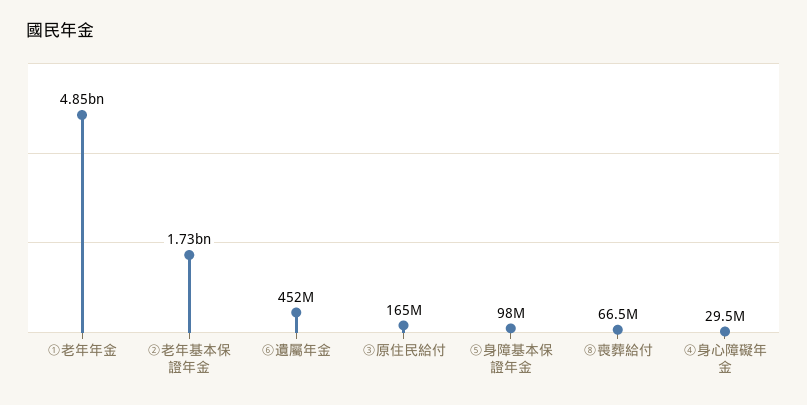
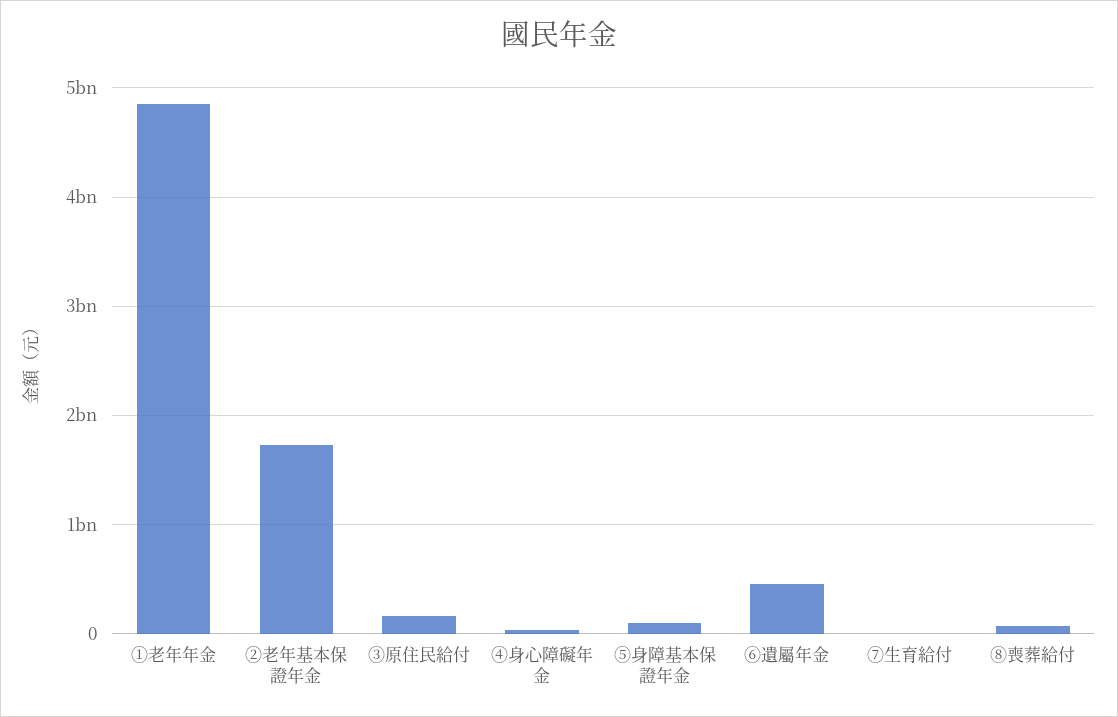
  {
    "①老年年金": 4850000000,
    "②老年基本保證年金": 1730000000,
    "⑥遺屬年金": 452000000,
    "③原住民給付": 165000000,
    "⑤身障基本保證年金": 98000000,
    "⑧喪葬給付": 66500000,
-   "④身心障礙年金": 29500000
+   "④身心障礙年金": 29500000,
+   "⑦生育給付": 0
  }

